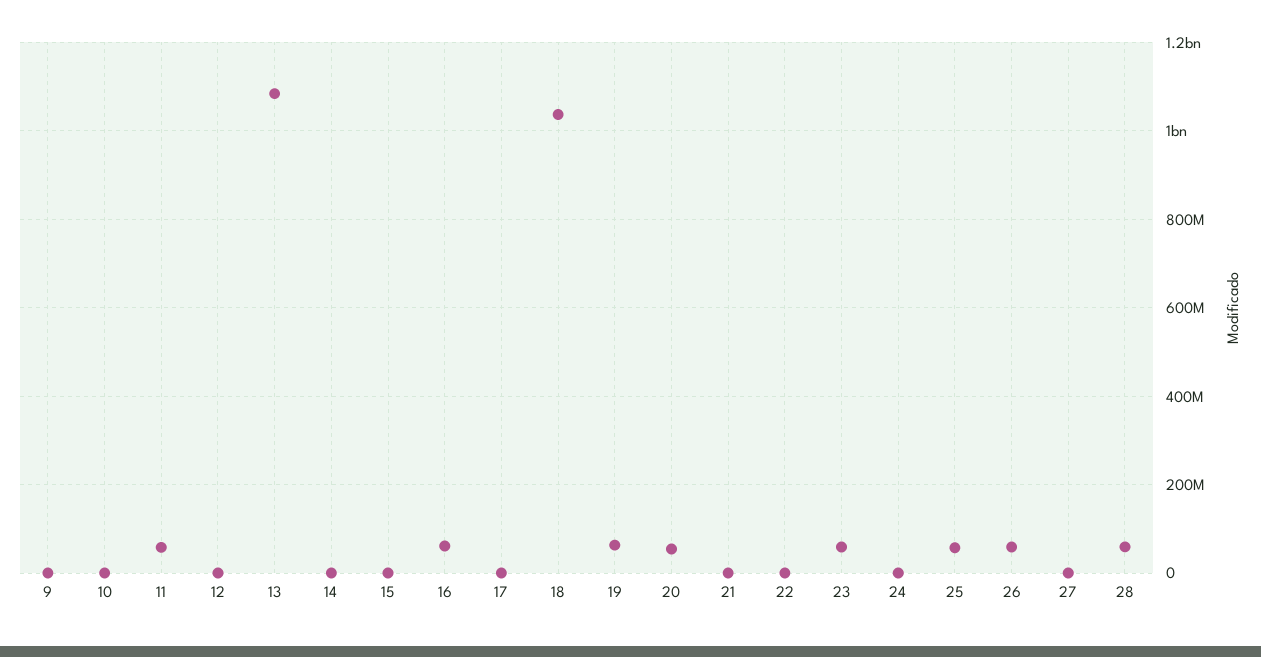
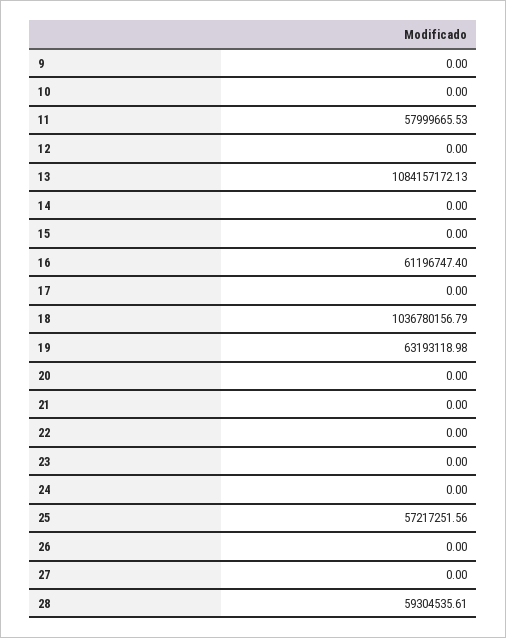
  {
    "9": 0,
    "10": 0,
    "11": 57999665.53,
    "12": 0,
    "13": 1084157172.13,
    "14": 0,
    "15": 0,
    "16": 61196747.4,
    "17": 0,
    "18": 1036780156.79,
    "19": 63193118.98,
-   "20": 60000000,
+   "20": 0,
    "21": 0,
    "22": 0,
-   "23": 60000000,
+   "23": 0,
    "24": 0,
    "25": 57217251.56,
-   "26": 60000000,
+   "26": 0,
    "27": 0,
    "28": 59304535.61
  }

